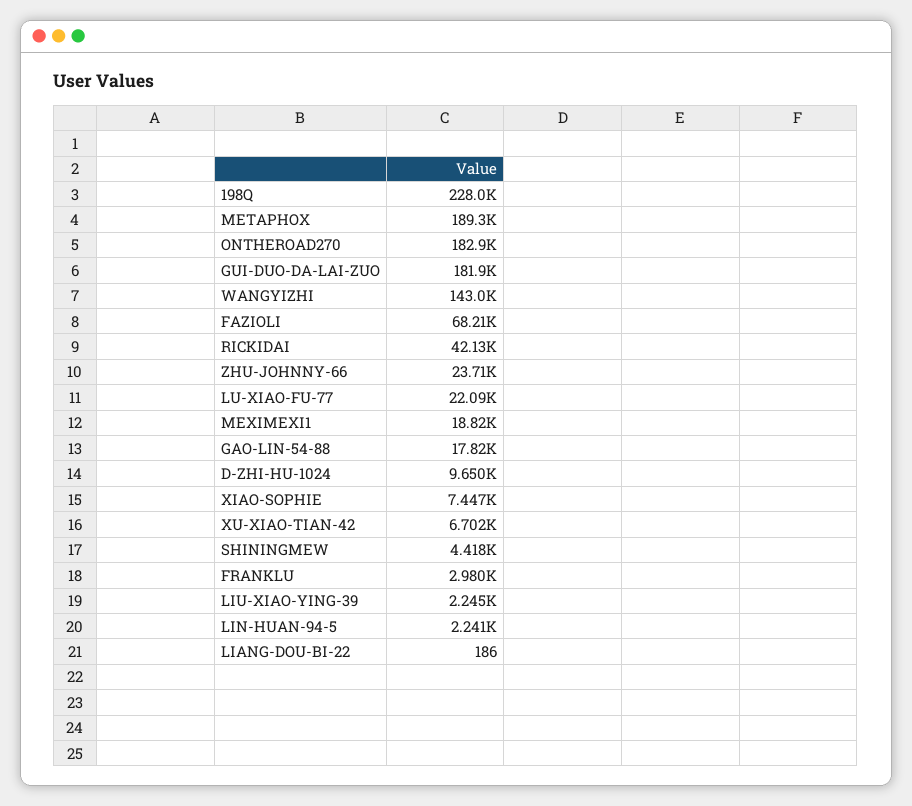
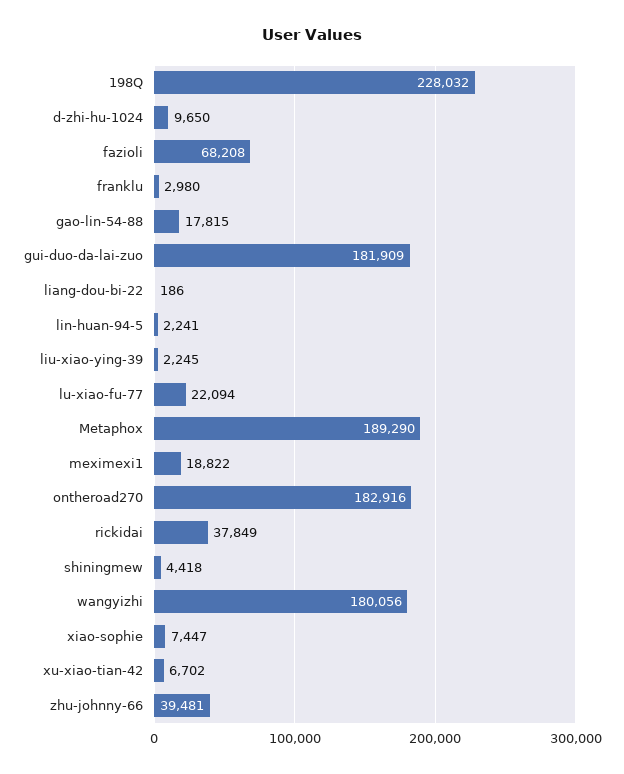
  {
    "198Q": 228032,
    "METAPHOX": 189290,
    "ONTHEROAD270": 182916,
    "GUI-DUO-DA-LAI-ZUO": 181909,
-   "WANGYIZHI": 143000,
+   "WANGYIZHI": 180056,
    "FAZIOLI": 68208,
-   "RICKIDAI": 42130,
+   "RICKIDAI": 37849,
-   "ZHU-JOHNNY-66": 23710,
+   "ZHU-JOHNNY-66": 39481,
    "LU-XIAO-FU-77": 22094,
    "MEXIMEXI1": 18822,
    "GAO-LIN-54-88": 17815,
    "D-ZHI-HU-1024": 9650,
    "XIAO-SOPHIE": 7447,
    "XU-XIAO-TIAN-42": 6702,
    "SHININGMEW": 4418,
    "FRANKLU": 2980,
    "LIU-XIAO-YING-39": 2245,
    "LIN-HUAN-94-5": 2241,
    "LIANG-DOU-BI-22": 186
  }

